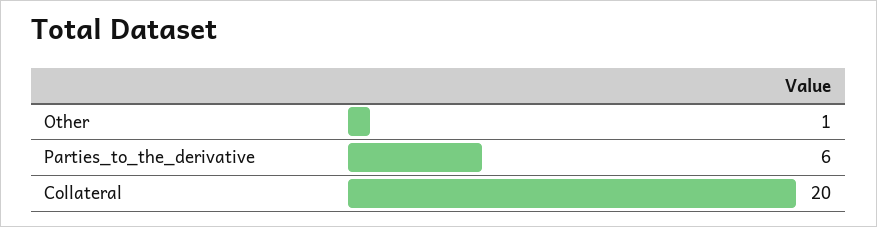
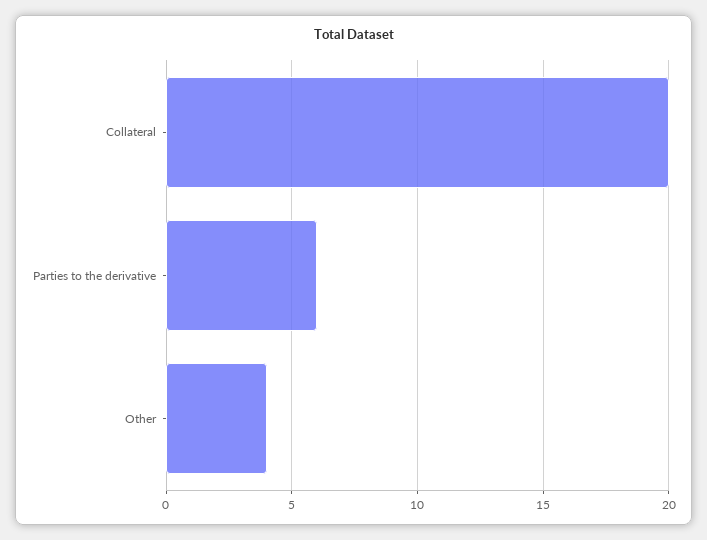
  {
-   "Other": 1,
+   "Other": 4,
    "Parties_to_the_derivative": 6,
    "Collateral": 20
  }

